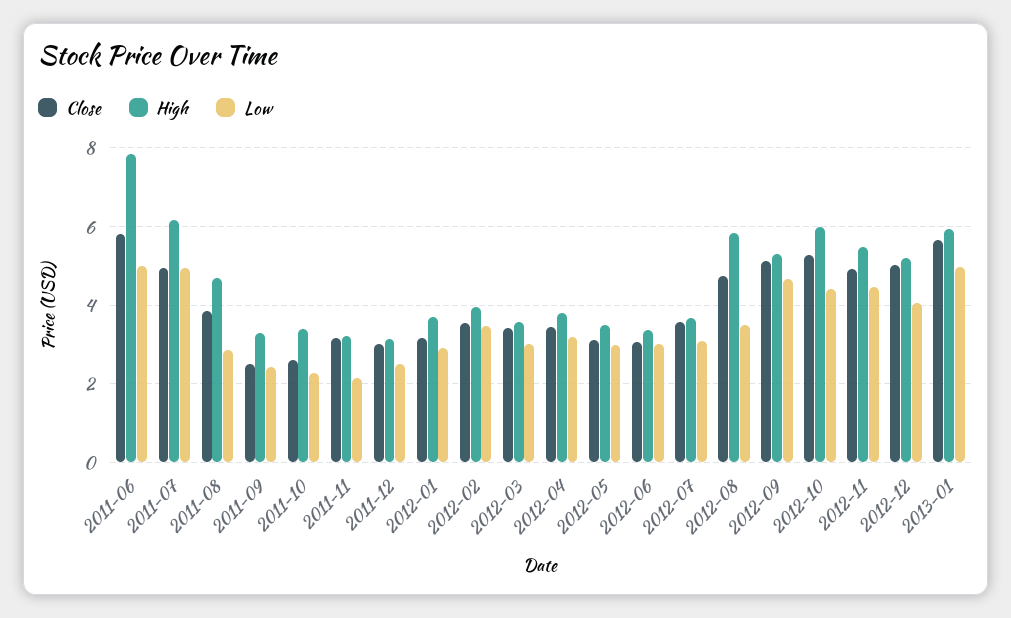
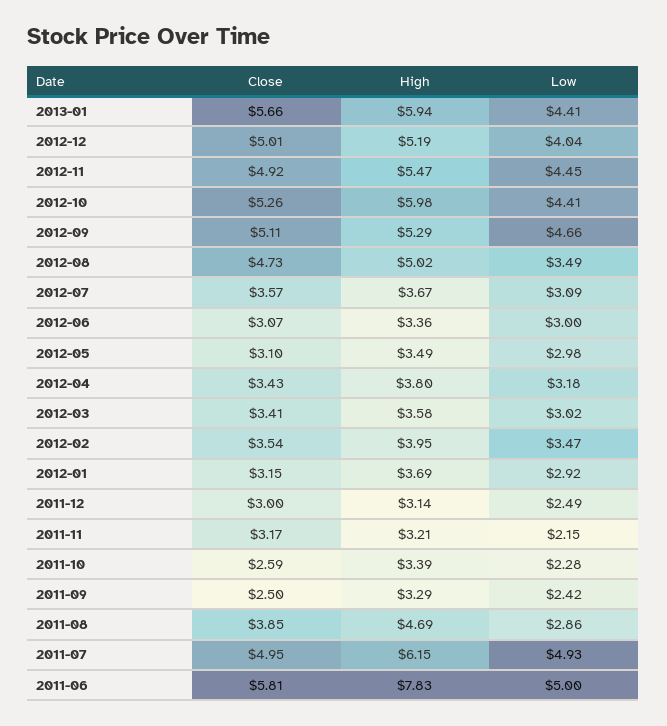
  {
    "Close": {
      "2011-06": 5.81,
      "2011-07": 4.95,
      "2011-08": 3.85,
      "2011-09": 2.5,
      "2011-10": 2.59,
      "2011-11": 3.17,
      "2011-12": 3,
      "2012-01": 3.15,
      "2012-02": 3.54,
      "2012-03": 3.41,
      "2012-04": 3.43,
      "2012-05": 3.1,
      "2012-06": 3.07,
      "2012-07": 3.57,
      "2012-08": 4.73,
      "2012-09": 5.11,
      "2012-10": 5.26,
      "2012-11": 4.92,
      "2012-12": 5.01,
      "2013-01": 5.66
    },
    "High": {
      "2011-06": 7.83,
      "2011-07": 6.15,
      "2011-08": 4.69,
      "2011-09": 3.29,
      "2011-10": 3.39,
      "2011-11": 3.21,
      "2011-12": 3.14,
      "2012-01": 3.69,
      "2012-02": 3.95,
      "2012-03": 3.58,
      "2012-04": 3.8,
      "2012-05": 3.49,
      "2012-06": 3.36,
      "2012-07": 3.67,
-     "2012-08": 5.8,
+     "2012-08": 5.02,
      "2012-09": 5.29,
      "2012-10": 5.98,
      "2012-11": 5.47,
      "2012-12": 5.19,
      "2013-01": 5.94
    },
    "Low": {
      "2011-06": 5,
      "2011-07": 4.93,
      "2011-08": 2.86,
      "2011-09": 2.42,
      "2011-10": 2.28,
      "2011-11": 2.15,
      "2011-12": 2.49,
      "2012-01": 2.92,
      "2012-02": 3.47,
      "2012-03": 3.02,
      "2012-04": 3.18,
      "2012-05": 2.98,
      "2012-06": 3,
      "2012-07": 3.09,
      "2012-08": 3.49,
      "2012-09": 4.66,
      "2012-10": 4.41,
      "2012-11": 4.45,
      "2012-12": 4.04,
-     "2013-01": 5
+     "2013-01": 4.41
    }
  }

